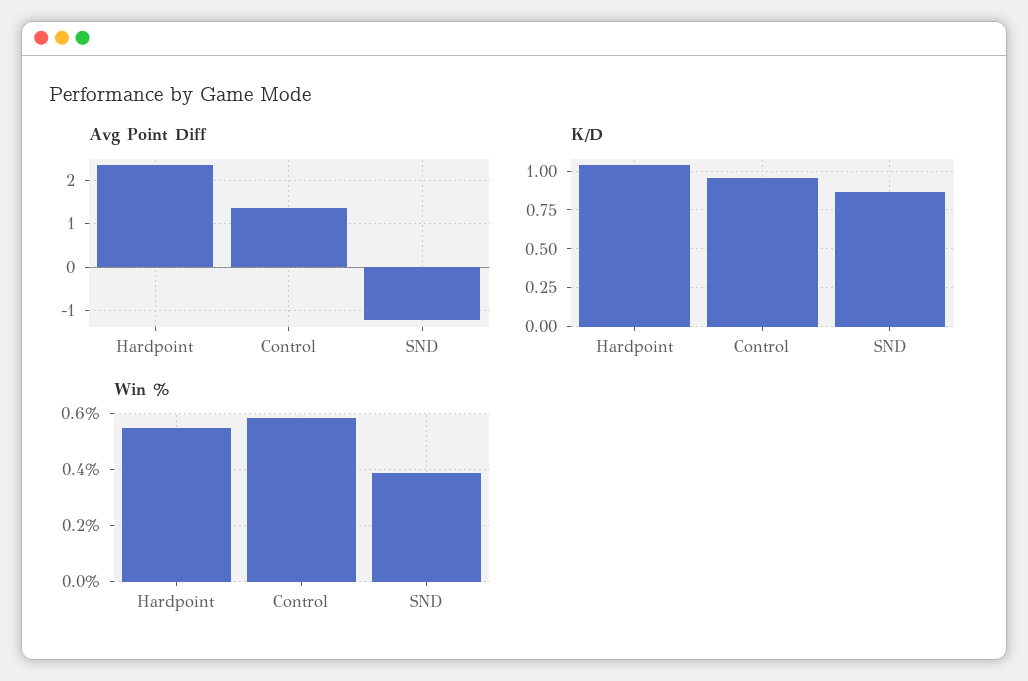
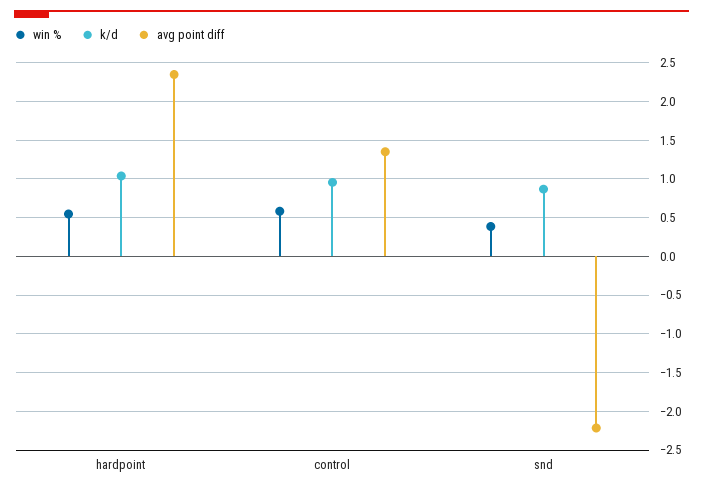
  {
    "Avg Point Diff": {
      "Hardpoint": 2.3,
      "Control": 1.4,
-     "SND": -1.2
+     "SND": -2.2
    },
    "K/D": {
      "Hardpoint": 1.05,
      "Control": 0.95,
      "SND": 0.85
    },
    "Win %": {
      "Hardpoint": 0.55,
      "Control": 0.575,
      "SND": 0.375
    }
  }

